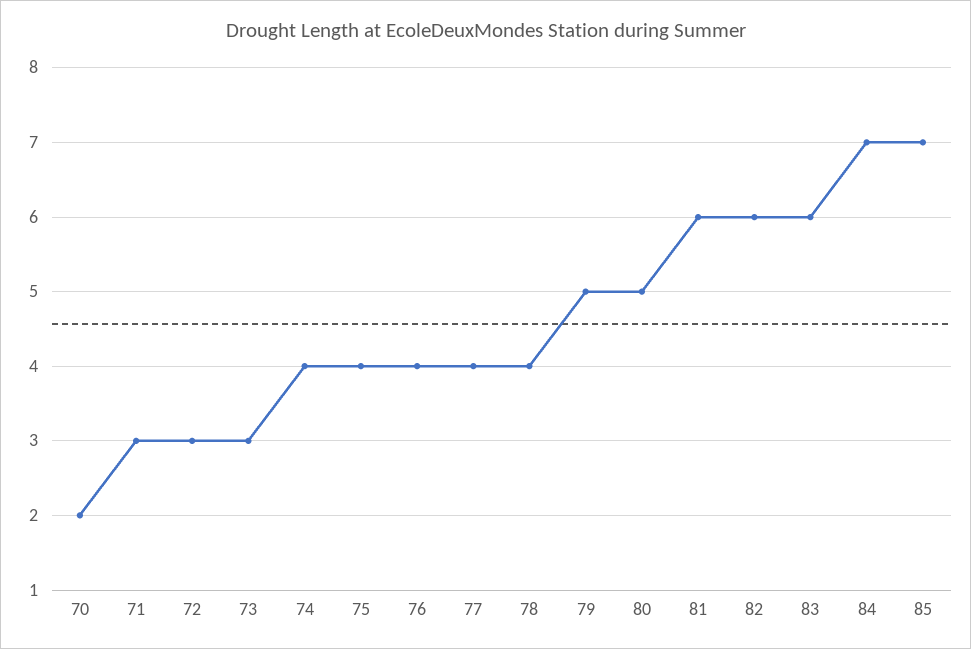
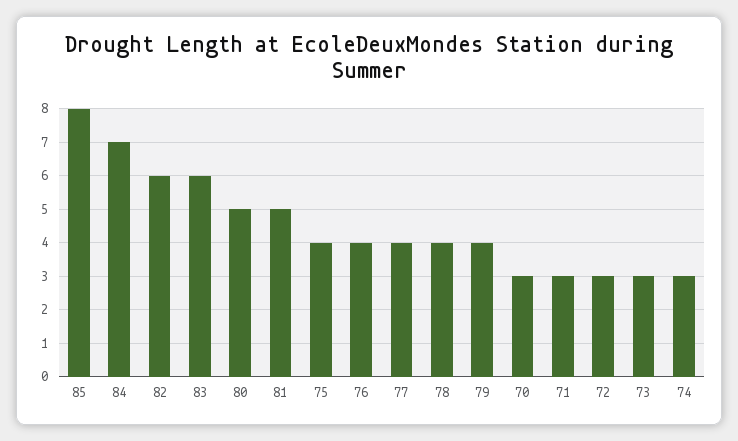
  {
-   "70": 2,
+   "70": 3,
    "71": 3,
    "72": 3,
    "73": 3,
-   "74": 4,
+   "74": 3,
    "75": 4,
    "76": 4,
    "77": 4,
    "78": 4,
-   "79": 5,
+   "79": 4,
    "80": 5,
-   "81": 6,
+   "81": 5,
    "82": 6,
    "83": 6,
    "84": 7,
-   "85": 7
+   "85": 8
  }

